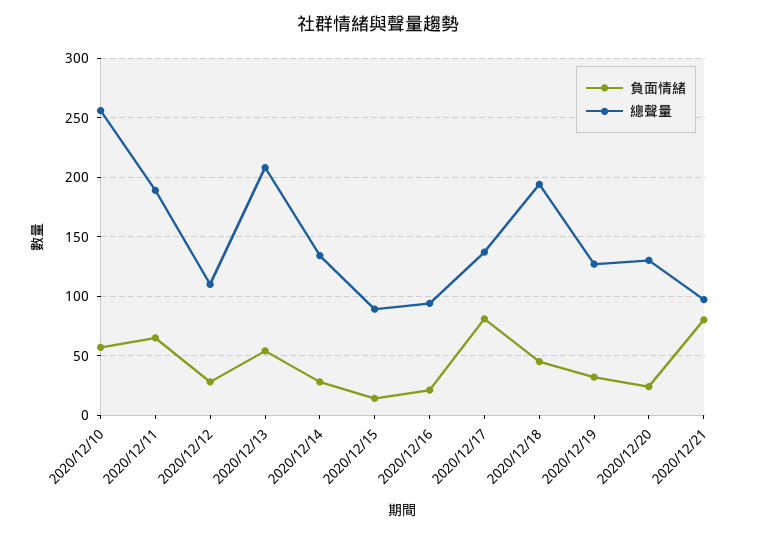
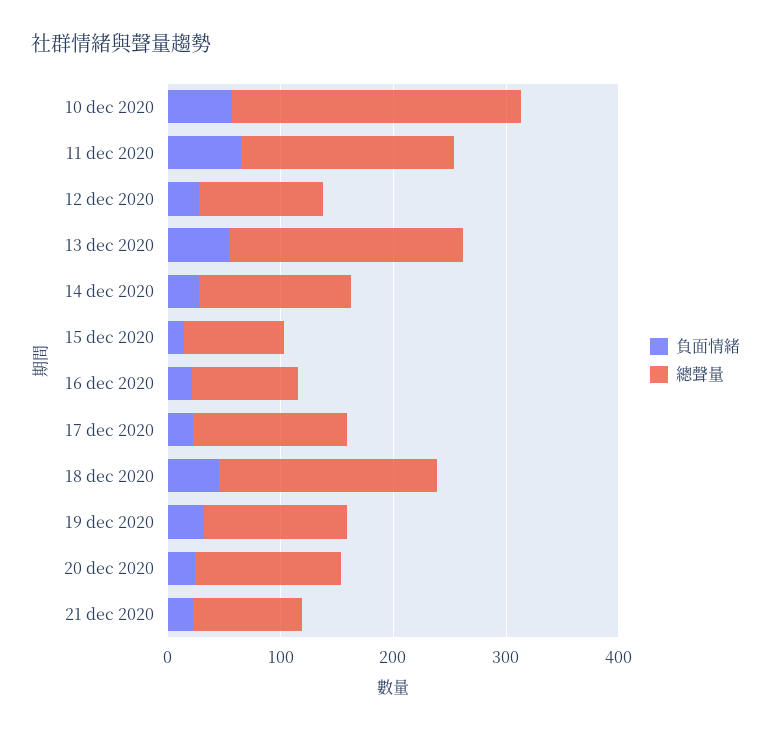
  {
    "負面情緒": {
      "2020/12/10": 60,
      "2020/12/11": 70,
      "2020/12/12": 30,
      "2020/12/13": 50,
      "2020/12/14": 30,
      "2020/12/15": 10,
      "2020/12/16": 20,
-     "2020/12/17": 80,
+     "2020/12/17": 20,
      "2020/12/18": 50,
      "2020/12/19": 30,
      "2020/12/20": 20,
-     "2020/12/21": 80
+     "2020/12/21": 20
    },
    "總聲量": {
      "2020/12/10": 260,
      "2020/12/11": 190,
      "2020/12/12": 110,
      "2020/12/13": 210,
      "2020/12/14": 130,
      "2020/12/15": 90,
      "2020/12/16": 90,
      "2020/12/17": 140,
      "2020/12/18": 190,
      "2020/12/19": 130,
      "2020/12/20": 130,
      "2020/12/21": 100
    }
  }

